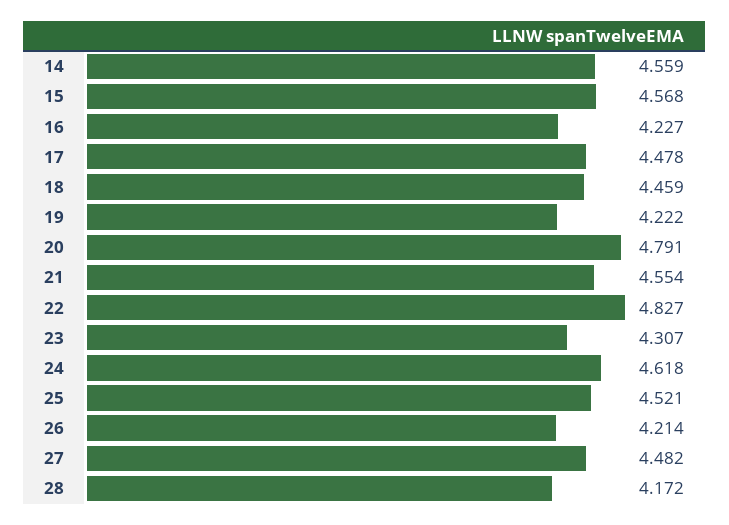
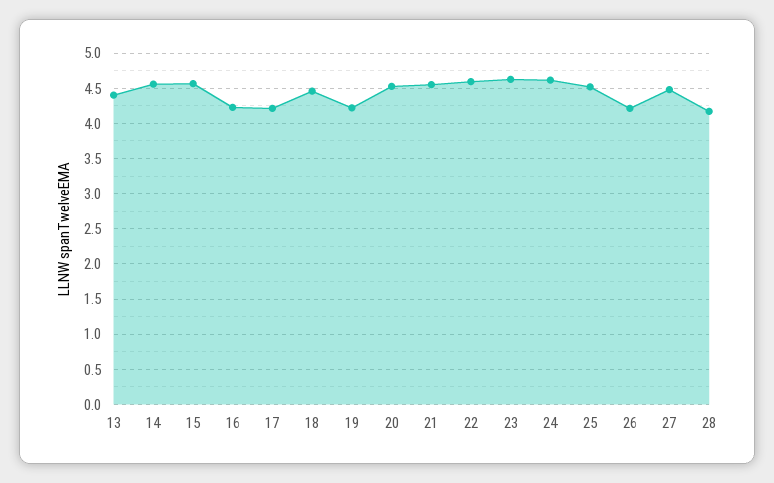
  {
    "14": 4.559,
    "15": 4.568,
    "16": 4.227,
-   "17": 4.478,
+   "17": 4.2,
    "18": 4.459,
    "19": 4.222,
-   "20": 4.791,
+   "20": 4.5,
    "21": 4.554,
-   "22": 4.827,
+   "22": 4.6,
-   "23": 4.307,
+   "23": 4.6,
    "24": 4.618,
    "25": 4.521,
    "26": 4.214,
    "27": 4.482,
-   "28": 4.172
+   "28": 4.172,
+   "13": 4.4
  }

